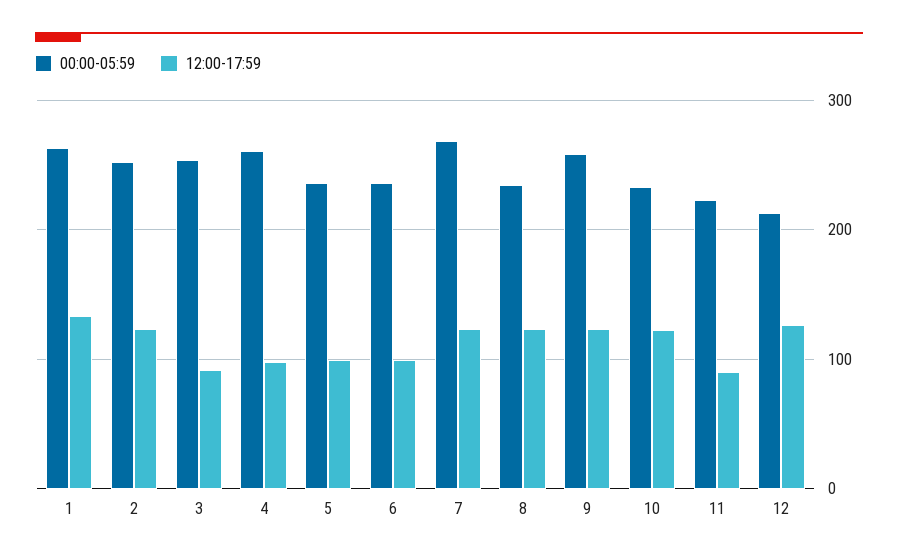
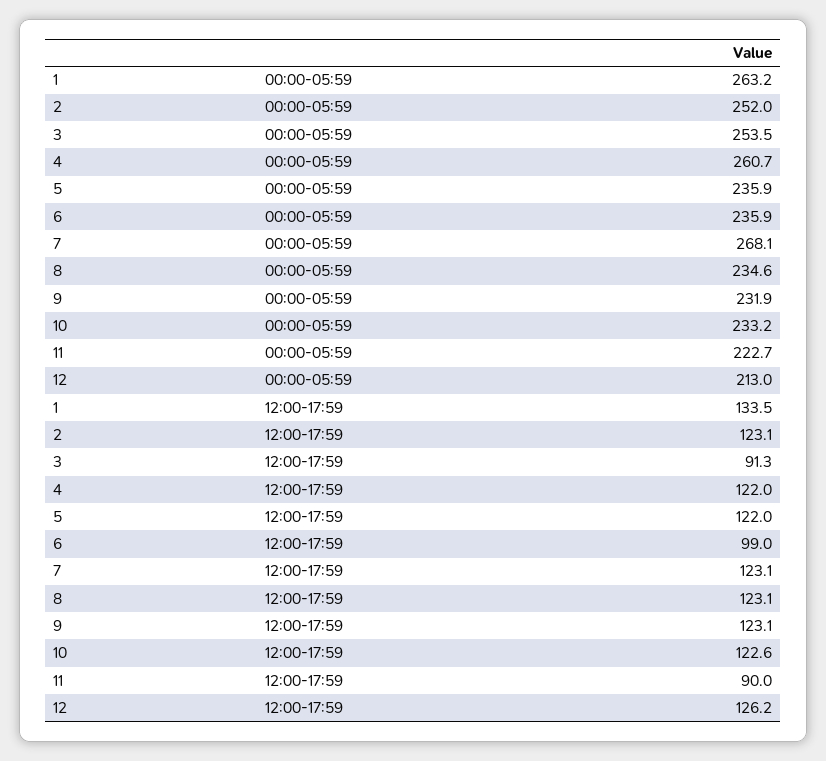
  {
    "00:00-05:59": {
      "1": 263.2,
      "2": 252,
      "3": 253.5,
      "4": 260.7,
      "5": 235.9,
      "6": 235.9,
      "7": 268.1,
      "8": 234.6,
-     "9": 260,
+     "9": 231.9,
      "10": 233.2,
      "11": 222.7,
      "12": 213
    },
    "12:00-17:59": {
      "1": 133.5,
      "2": 123.1,
      "3": 91.3,
-     "4": 100,
+     "4": 122,
-     "5": 100,
+     "5": 122,
      "6": 99,
      "7": 123.1,
      "8": 123.1,
      "9": 123.1,
      "10": 122.6,
      "11": 90,
      "12": 126.2
    }
  }

